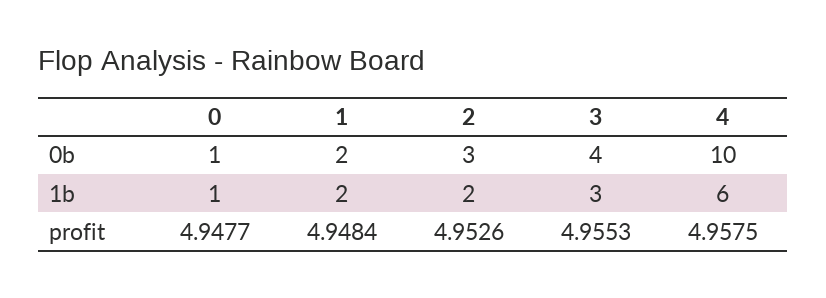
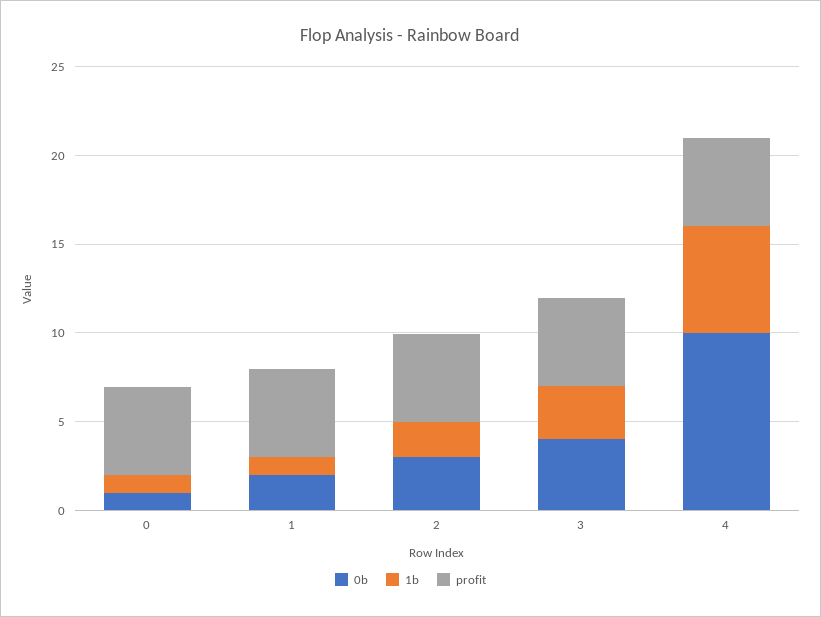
  {
    "0b": {
      "0": 1,
      "1": 2,
      "2": 3,
      "3": 4,
      "4": 10
    },
    "1b": {
      "0": 1,
-     "1": 2,
+     "1": 1,
      "2": 2,
      "3": 3,
      "4": 6
    },
    "profit": {
      "0": 4.9477,
      "1": 4.9484,
      "2": 4.9526,
      "3": 4.9553,
      "4": 4.9575
    }
  }

